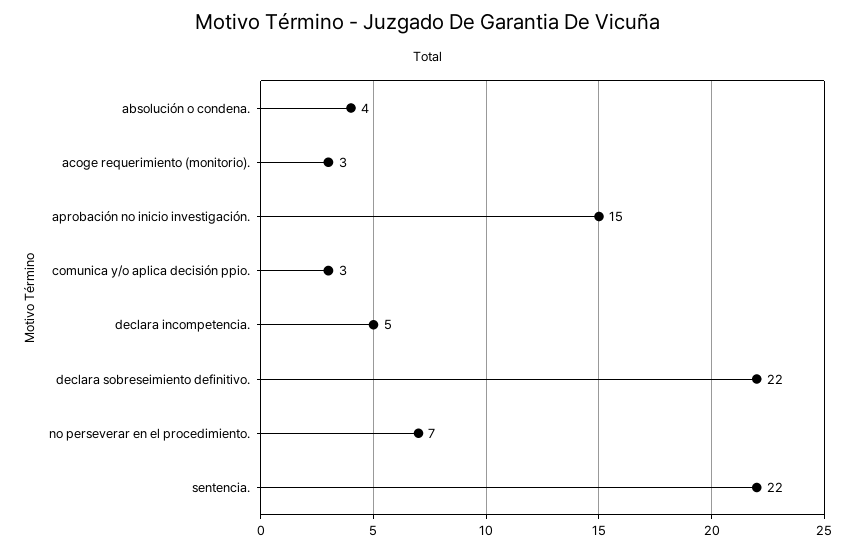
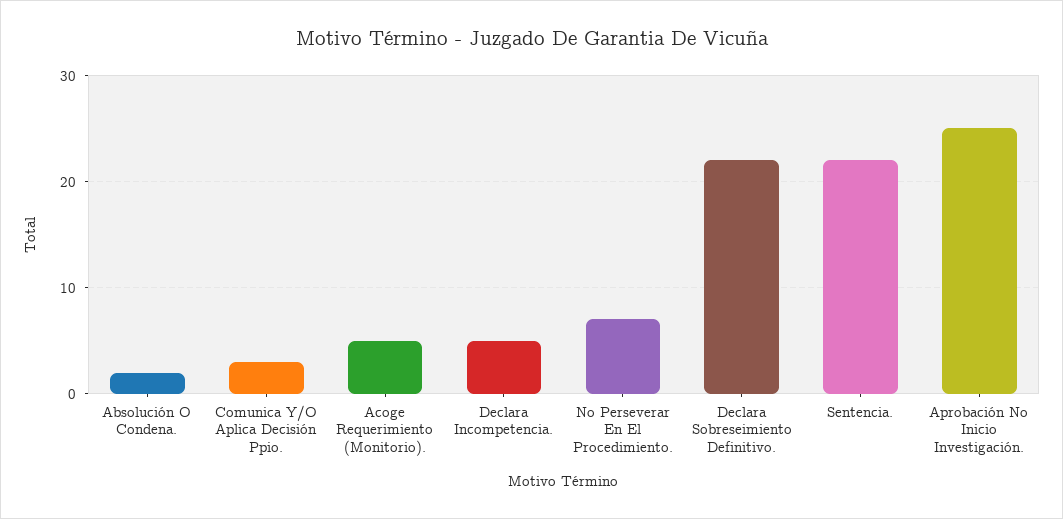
  {
-   "absolución o condena.": 4,
+   "absolución o condena.": 2,
-   "acoge requerimiento (monitorio).": 3,
+   "acoge requerimiento (monitorio).": 5,
-   "aprobación no inicio investigación.": 15,
+   "aprobación no inicio investigación.": 25,
    "comunica y/o aplica decisión ppio.": 3,
    "declara incompetencia.": 5,
    "declara sobreseimiento definitivo.": 22,
    "no perseverar en el procedimiento.": 7,
    "sentencia.": 22
  }

